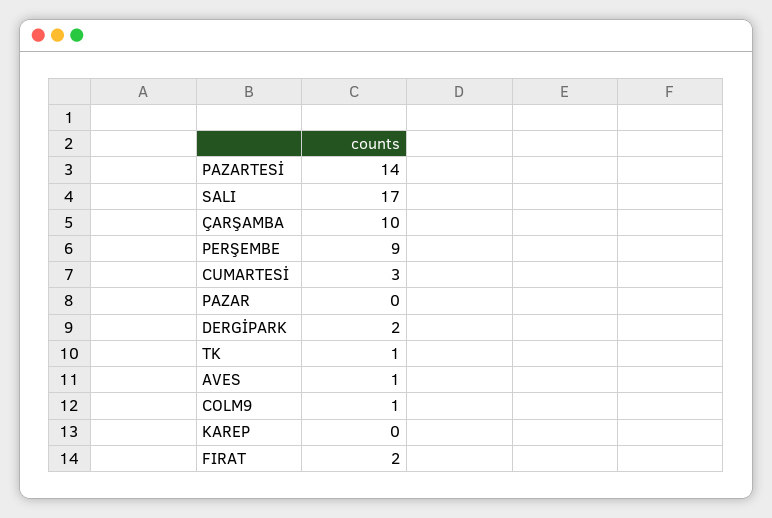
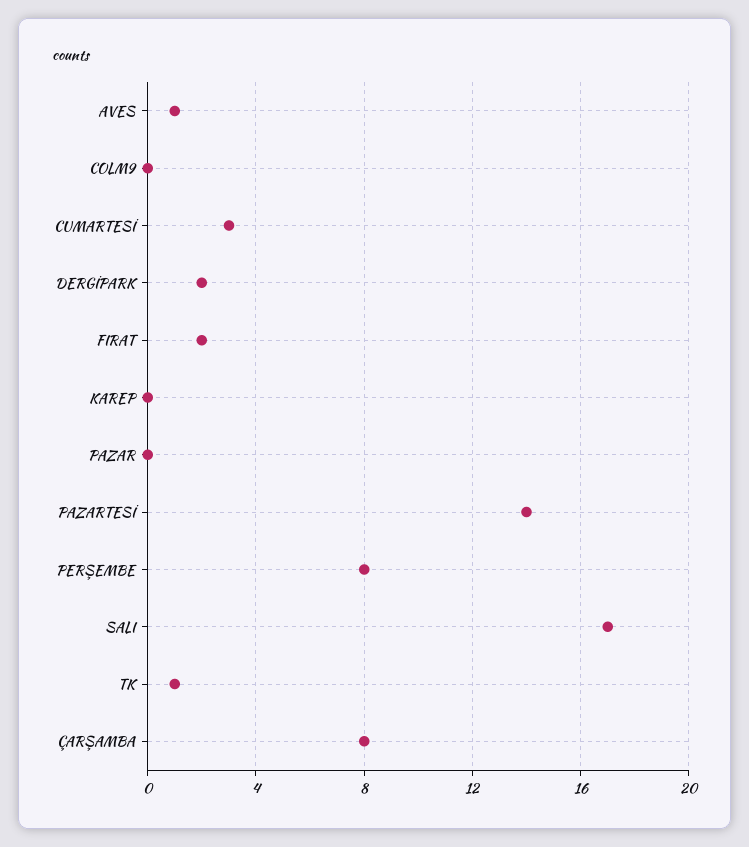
  {
    "PAZARTESİ": 14,
    "SALI": 17,
-   "ÇARŞAMBA": 10,
+   "ÇARŞAMBA": 8,
-   "PERŞEMBE": 9,
+   "PERŞEMBE": 8,
    "CUMARTESİ": 3,
    "PAZAR": 0,
    "DERGİPARK": 2,
    "TK": 1,
    "AVES": 1,
-   "COLM9": 1,
+   "COLM9": 0,
    "KAREP": 0,
    "FIRAT": 2
  }

